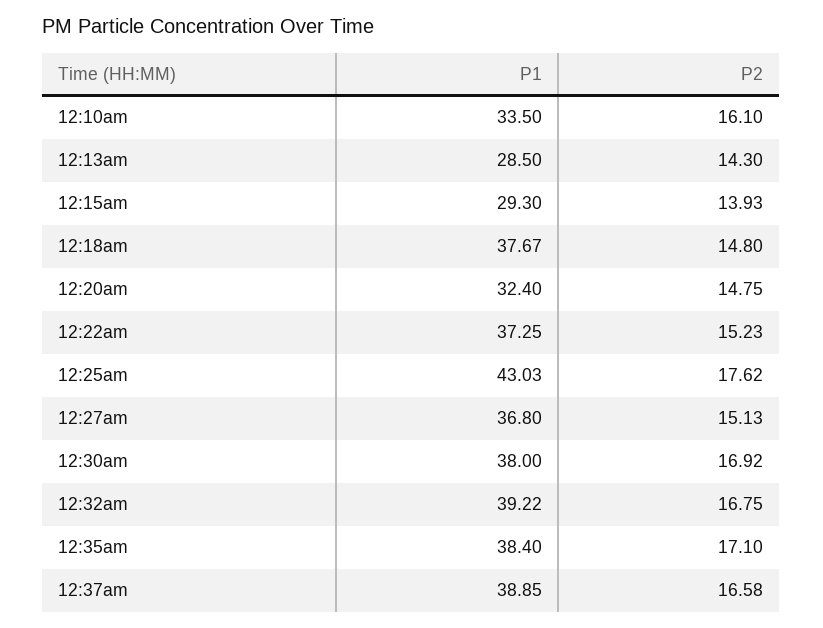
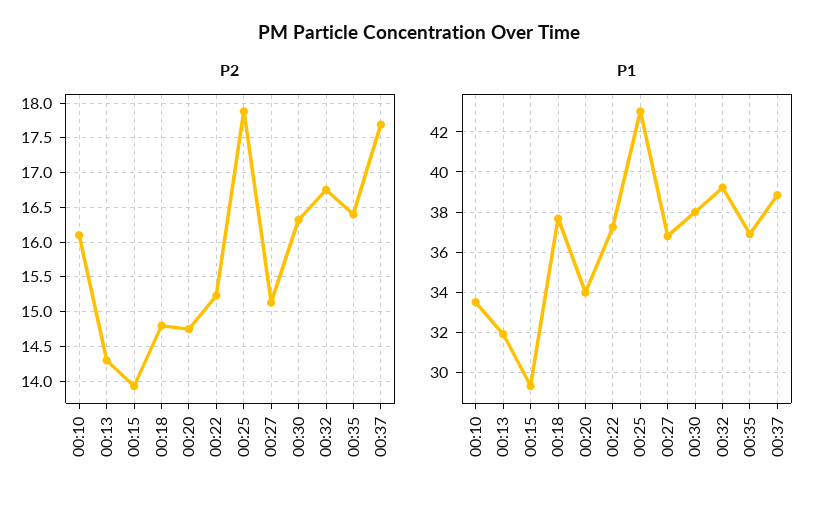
  {
    "P1": {
      "12:10am": 33.5,
-     "12:13am": 28.5,
+     "12:13am": 32,
      "12:15am": 29.3,
      "12:18am": 37.67,
-     "12:20am": 32.4,
+     "12:20am": 34,
      "12:22am": 37.25,
      "12:25am": 43.03,
      "12:27am": 36.8,
      "12:30am": 38,
      "12:32am": 39.22,
-     "12:35am": 38.4,
+     "12:35am": 37,
      "12:37am": 38.85
    },
    "P2": {
      "12:10am": 16.1,
      "12:13am": 14.3,
      "12:15am": 13.93,
      "12:18am": 14.8,
      "12:20am": 14.75,
      "12:22am": 15.23,
-     "12:25am": 17.62,
+     "12:25am": 17.9,
      "12:27am": 15.13,
-     "12:30am": 16.92,
+     "12:30am": 16.3,
      "12:32am": 16.75,
-     "12:35am": 17.1,
+     "12:35am": 16.4,
-     "12:37am": 16.58
+     "12:37am": 17.7
    }
  }

